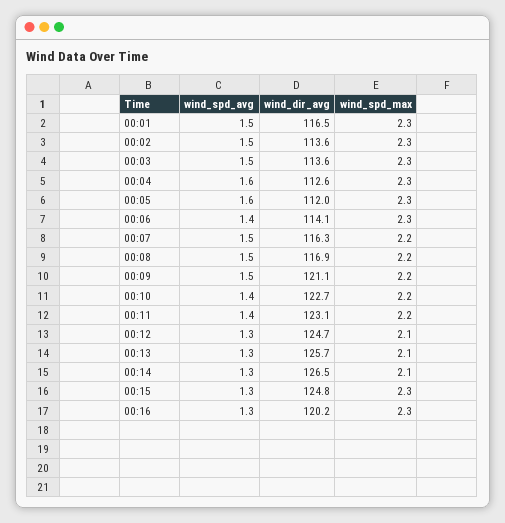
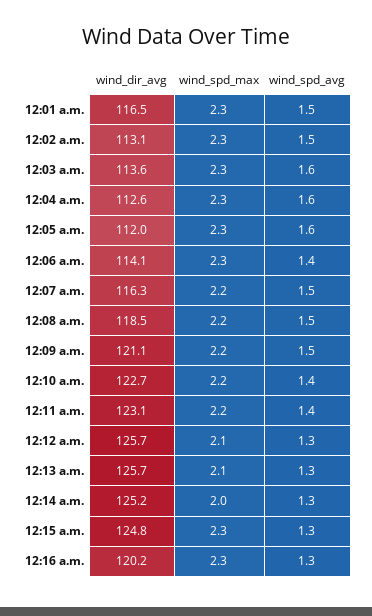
  {
    "wind_spd_avg": {
      "00:01": 1.5,
      "00:02": 1.5,
-     "00:03": 1.5,
+     "00:03": 1.6,
      "00:04": 1.6,
      "00:05": 1.6,
      "00:06": 1.4,
      "00:07": 1.5,
      "00:08": 1.5,
      "00:09": 1.5,
      "00:10": 1.4,
      "00:11": 1.4,
      "00:12": 1.3,
      "00:13": 1.3,
      "00:14": 1.3,
      "00:15": 1.3,
      "00:16": 1.3
    },
    "wind_dir_avg": {
      "00:01": 116.5,
-     "00:02": 113.6,
+     "00:02": 113.1,
      "00:03": 113.6,
      "00:04": 112.6,
      "00:05": 112,
      "00:06": 114.1,
      "00:07": 116.3,
-     "00:08": 116.9,
+     "00:08": 118.5,
      "00:09": 121.1,
      "00:10": 122.7,
      "00:11": 123.1,
-     "00:12": 124.7,
+     "00:12": 125.7,
      "00:13": 125.7,
-     "00:14": 126.5,
+     "00:14": 125.2,
      "00:15": 124.8,
      "00:16": 120.2
    },
    "wind_spd_max": {
      "00:01": 2.3,
      "00:02": 2.3,
      "00:03": 2.3,
      "00:04": 2.3,
      "00:05": 2.3,
      "00:06": 2.3,
      "00:07": 2.2,
      "00:08": 2.2,
      "00:09": 2.2,
      "00:10": 2.2,
      "00:11": 2.2,
      "00:12": 2.1,
      "00:13": 2.1,
-     "00:14": 2.1,
+     "00:14": 2,
      "00:15": 2.3,
      "00:16": 2.3
    }
  }

